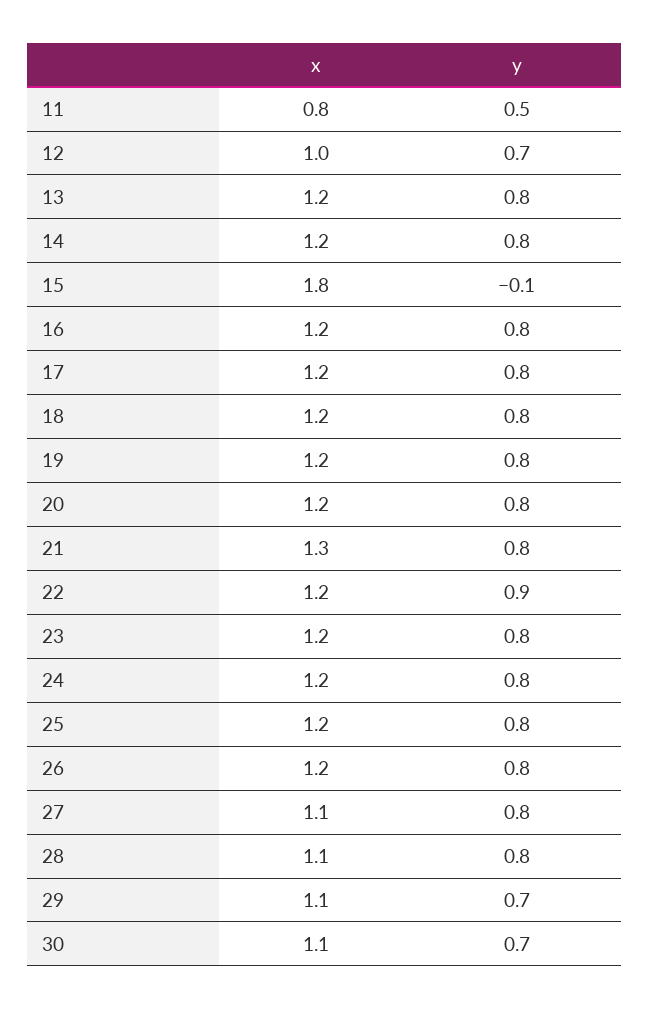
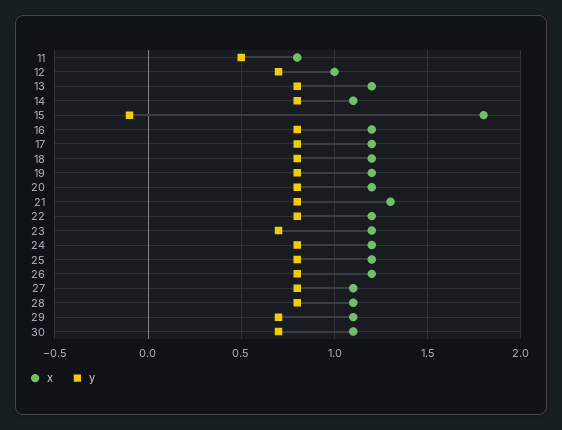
  {
    "x": {
      "11": 0.8,
      "12": 1,
      "13": 1.2,
-     "14": 1.2,
+     "14": 1.1,
      "15": 1.8,
      "16": 1.2,
      "17": 1.2,
      "18": 1.2,
      "19": 1.2,
      "20": 1.2,
      "21": 1.3,
      "22": 1.2,
      "23": 1.2,
      "24": 1.2,
      "25": 1.2,
      "26": 1.2,
      "27": 1.1,
      "28": 1.1,
      "29": 1.1,
      "30": 1.1
    },
    "y": {
      "11": 0.5,
      "12": 0.7,
      "13": 0.8,
      "14": 0.8,
      "15": -0.1,
      "16": 0.8,
      "17": 0.8,
      "18": 0.8,
      "19": 0.8,
      "20": 0.8,
      "21": 0.8,
-     "22": 0.9,
+     "22": 0.8,
-     "23": 0.8,
+     "23": 0.7,
      "24": 0.8,
      "25": 0.8,
      "26": 0.8,
      "27": 0.8,
      "28": 0.8,
      "29": 0.7,
      "30": 0.7
    }
  }

